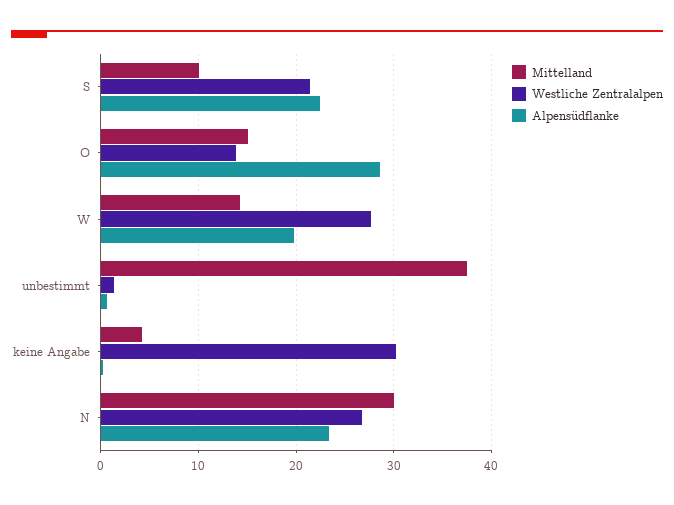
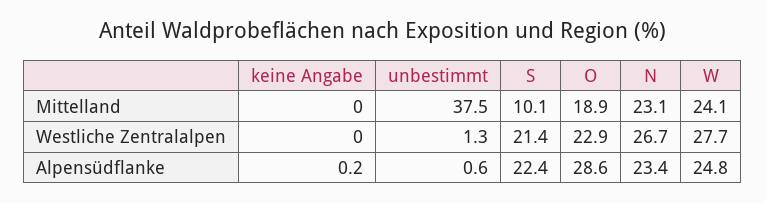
  {
    "Mittelland": {
      "S": 10.1,
-     "O": 15,
+     "O": 18.9,
-     "W": 14,
+     "W": 24.1,
      "unbestimmt": 37.5,
-     "keine Angabe": 4,
+     "keine Angabe": 0,
-     "N": 30
+     "N": 23.1
    },
    "Westliche Zentralalpen": {
      "S": 21.4,
-     "O": 14,
+     "O": 22.9,
      "W": 27.7,
      "unbestimmt": 1.3,
-     "keine Angabe": 30,
+     "keine Angabe": 0,
      "N": 26.7
    },
    "Alpensüdflanke": {
      "S": 22.4,
      "O": 28.6,
-     "W": 20,
+     "W": 24.8,
      "unbestimmt": 0.6,
      "keine Angabe": 0.2,
      "N": 23.4
    }
  }

